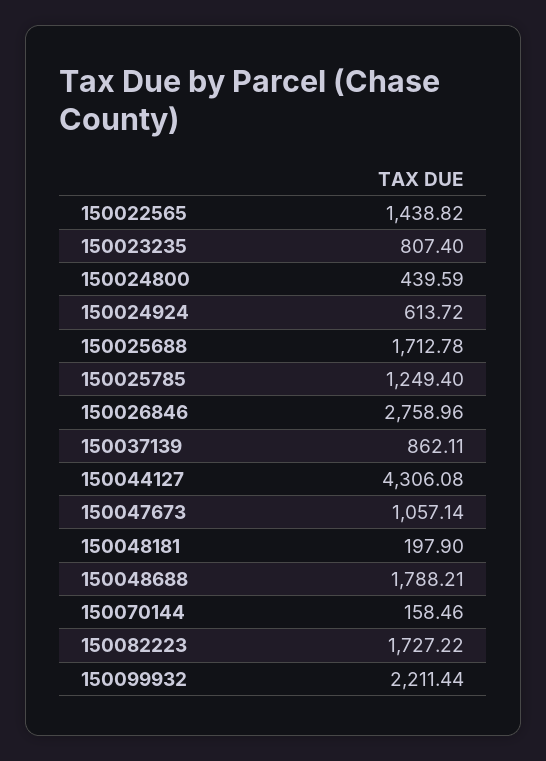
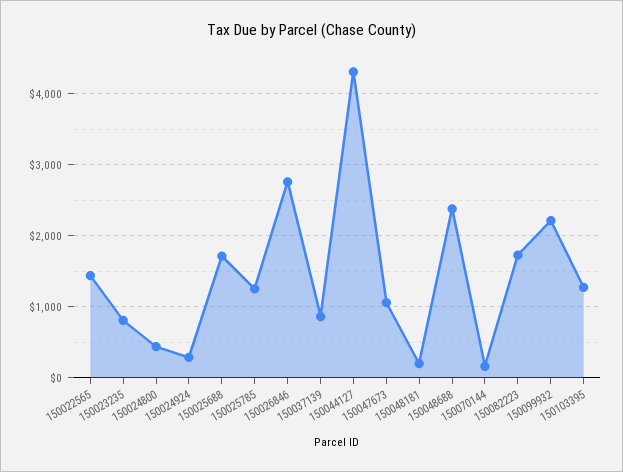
  {
    "150022565": 1438.82,
    "150023235": 807.4,
    "150024800": 439.59,
-   "150024924": 613.72,
+   "150024924": 300,
    "150025688": 1712.78,
    "150025785": 1249.4,
    "150026846": 2758.96,
    "150037139": 862.11,
    "150044127": 4306.08,
    "150047673": 1057.14,
    "150048181": 197.9,
-   "150048688": 1788.21,
+   "150048688": 2400,
    "150070144": 158.46,
    "150082223": 1727.22,
-   "150099932": 2211.44
+   "150099932": 2211.44,
+   "150103395": 1300
  }

